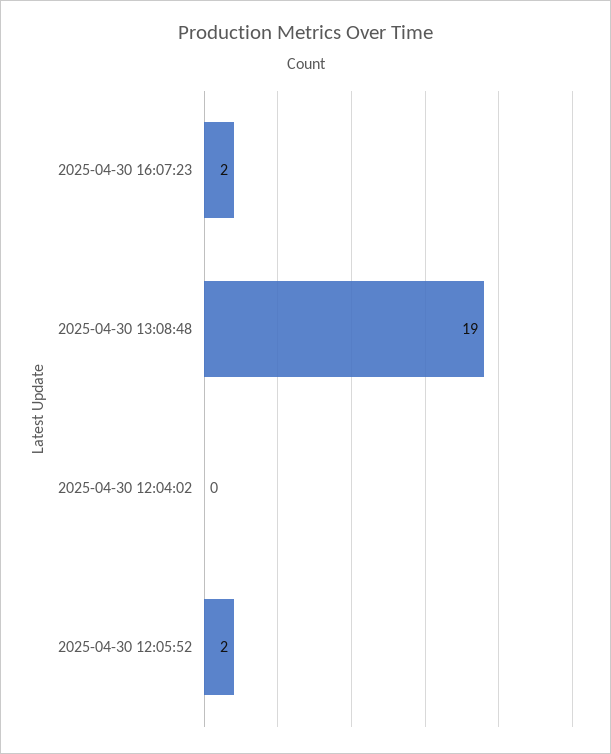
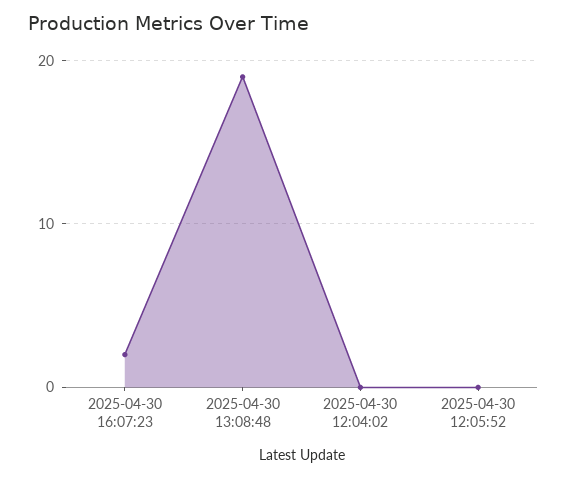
  {
    "2025-04-30 16:07:23": 2,
    "2025-04-30 13:08:48": 19,
    "2025-04-30 12:04:02": 0,
-   "2025-04-30 12:05:52": 2
+   "2025-04-30 12:05:52": 0
  }

